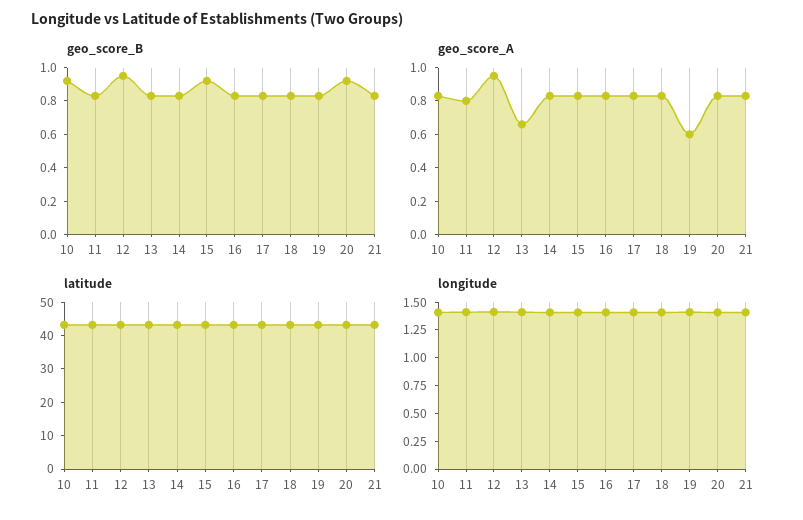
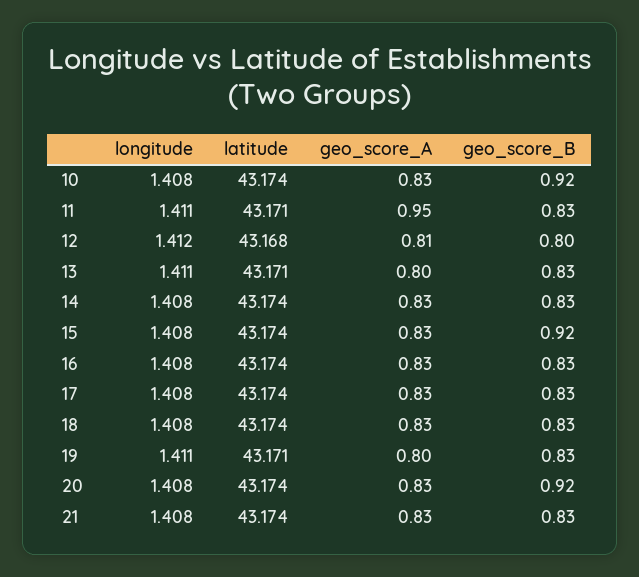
  {
    "geo_score_B": {
      "10": 0.92,
      "11": 0.83,
-     "12": 0.95,
+     "12": 0.8,
      "13": 0.83,
      "14": 0.83,
      "15": 0.92,
      "16": 0.83,
      "17": 0.83,
      "18": 0.83,
      "19": 0.83,
      "20": 0.92,
      "21": 0.83
    },
    "geo_score_A": {
      "10": 0.83,
-     "11": 0.8,
+     "11": 0.95,
-     "12": 0.95,
+     "12": 0.81,
-     "13": 0.65,
+     "13": 0.8,
      "14": 0.83,
      "15": 0.83,
      "16": 0.83,
      "17": 0.83,
      "18": 0.83,
-     "19": 0.6,
+     "19": 0.8,
      "20": 0.83,
      "21": 0.83
    },
    "latitude": {
      "10": 43.174,
      "11": 43.171,
      "12": 43.168,
      "13": 43.171,
      "14": 43.174,
      "15": 43.174,
      "16": 43.174,
      "17": 43.174,
      "18": 43.174,
      "19": 43.171,
      "20": 43.174,
      "21": 43.174
    },
    "longitude": {
      "10": 1.408,
      "11": 1.411,
      "12": 1.412,
      "13": 1.411,
      "14": 1.408,
      "15": 1.408,
      "16": 1.408,
      "17": 1.408,
      "18": 1.408,
      "19": 1.411,
      "20": 1.408,
      "21": 1.408
    }
  }

